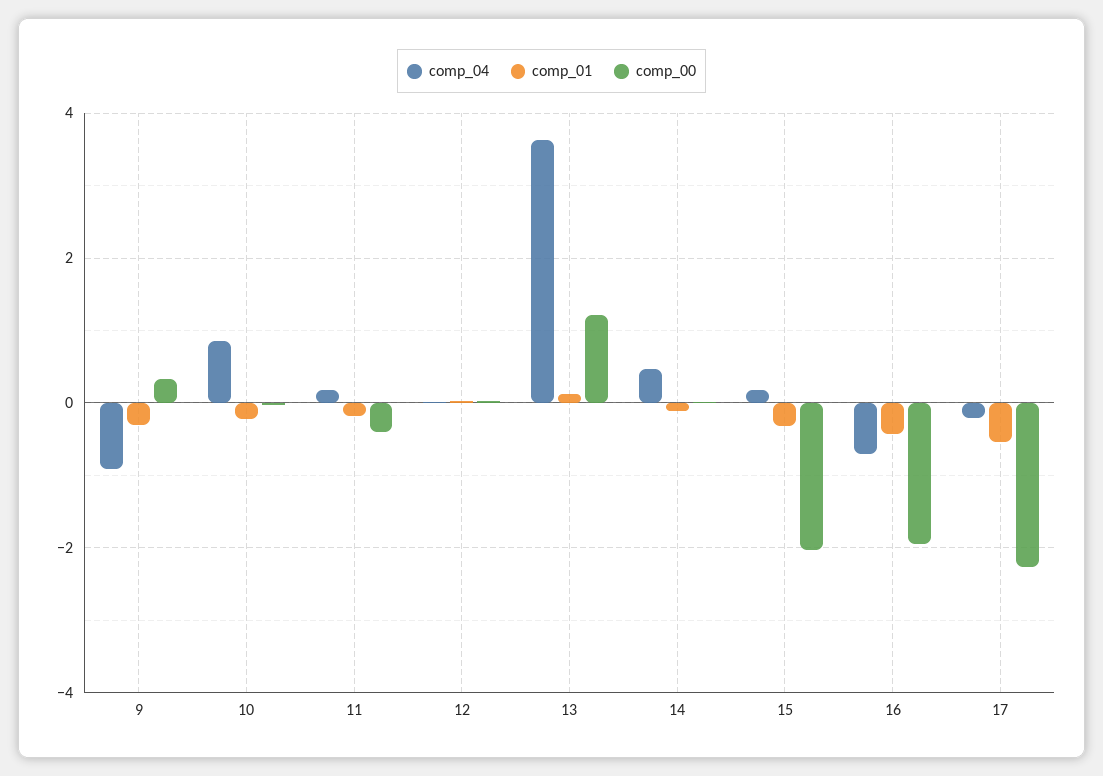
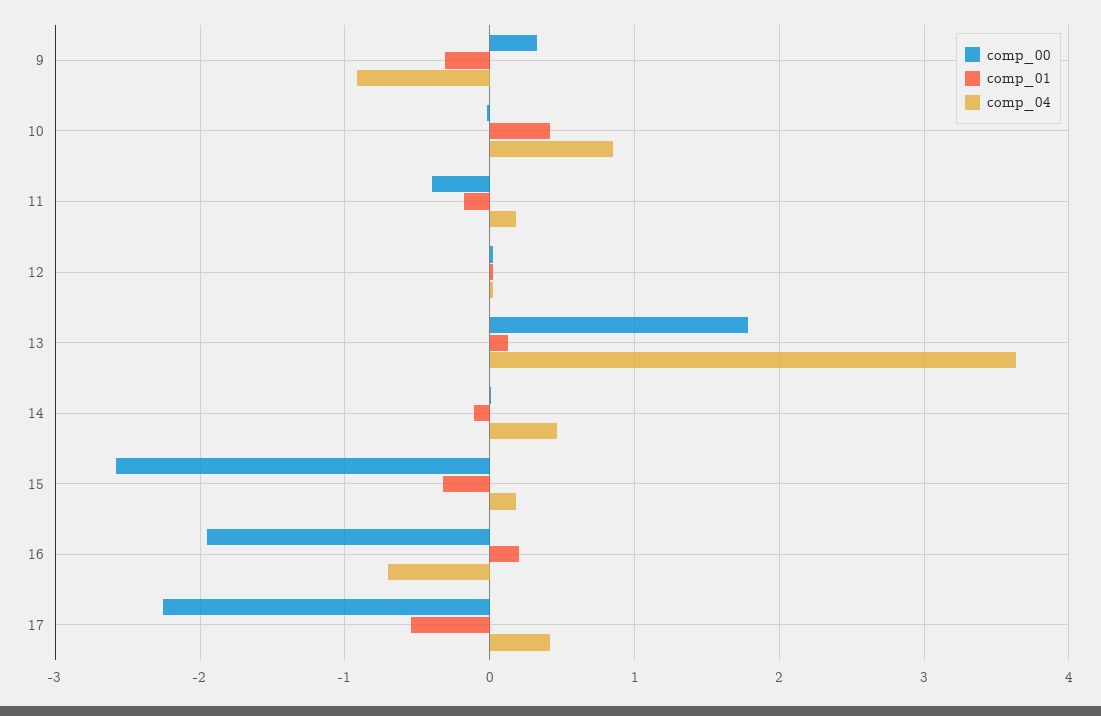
  {
    "comp_04": {
      "9": -0.9,
      "10": 0.9,
      "11": 0.2,
      "12": 0,
      "13": 3.6,
      "14": 0.5,
      "15": 0.2,
      "16": -0.7,
-     "17": -0.2
+     "17": 0.4
    },
    "comp_01": {
      "9": -0.3,
-     "10": -0.2,
+     "10": 0.4,
      "11": -0.2,
      "12": 0,
      "13": 0.1,
      "14": -0.1,
      "15": -0.3,
-     "16": -0.4,
+     "16": 0.2,
      "17": -0.5
    },
    "comp_00": {
      "9": 0.3,
      "10": 0,
      "11": -0.4,
      "12": 0,
-     "13": 1.2,
+     "13": 1.8,
      "14": 0,
-     "15": -2,
+     "15": -2.6,
      "16": -2,
      "17": -2.3
    }
  }

